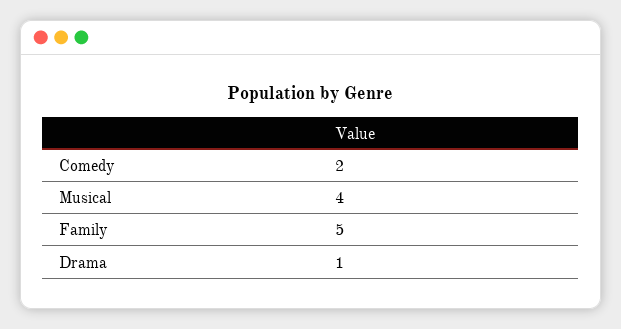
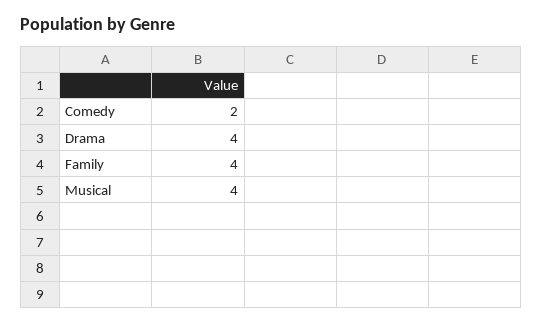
  {
    "Comedy": 2,
    "Musical": 4,
-   "Family": 5,
+   "Family": 4,
-   "Drama": 1
+   "Drama": 4
  }

